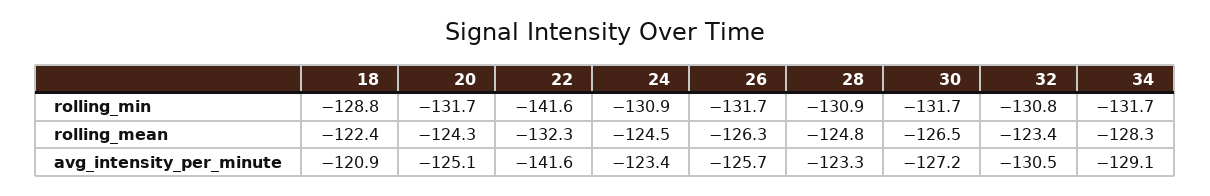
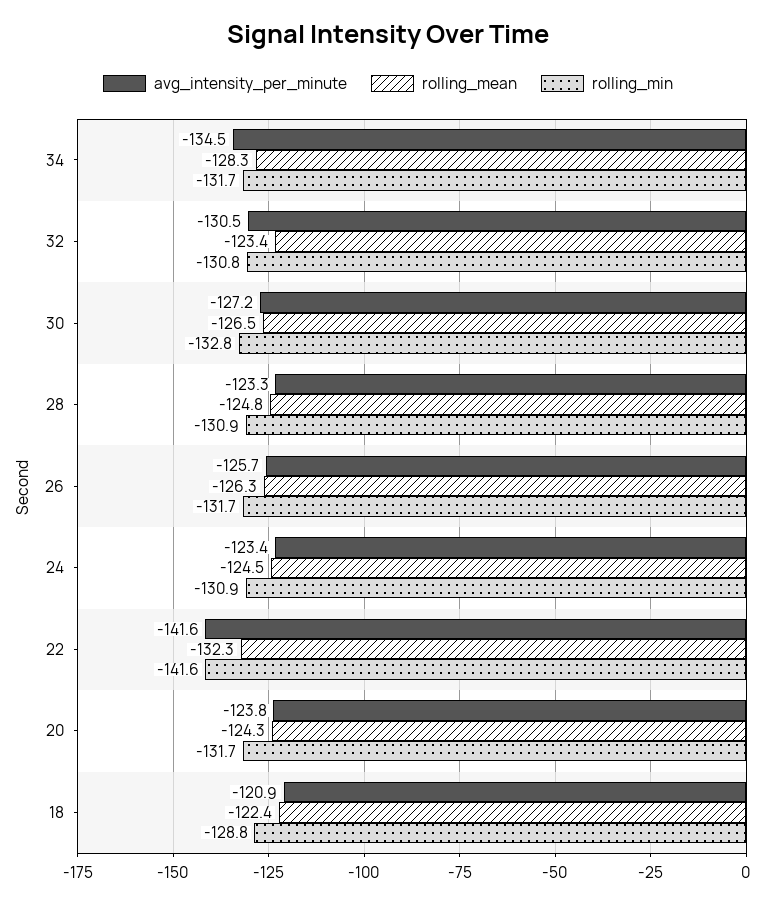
  {
    "rolling_min": {
      "18": -128.8,
      "20": -131.7,
      "22": -141.6,
      "24": -130.9,
      "26": -131.7,
      "28": -130.9,
-     "30": -131.7,
+     "30": -132.8,
      "32": -130.8,
      "34": -131.7
    },
    "rolling_mean": {
      "18": -122.4,
      "20": -124.3,
      "22": -132.3,
      "24": -124.5,
      "26": -126.3,
      "28": -124.8,
      "30": -126.5,
      "32": -123.4,
      "34": -128.3
    },
    "avg_intensity_per_minute": {
      "18": -120.9,
-     "20": -125.1,
+     "20": -123.8,
      "22": -141.6,
      "24": -123.4,
      "26": -125.7,
      "28": -123.3,
      "30": -127.2,
      "32": -130.5,
-     "34": -129.1
+     "34": -134.5
    }
  }

